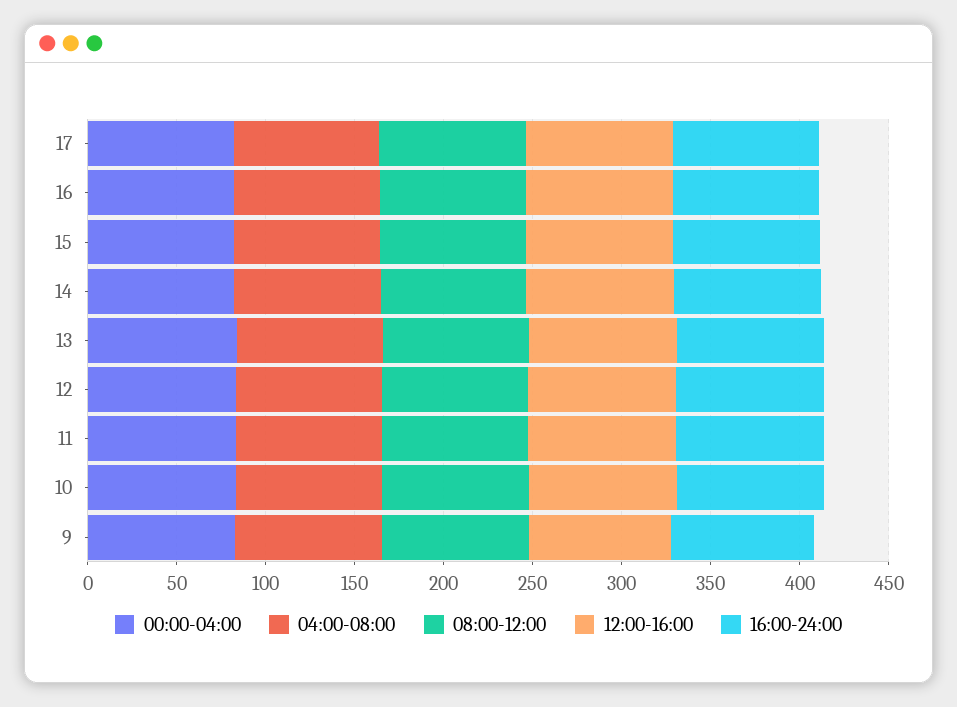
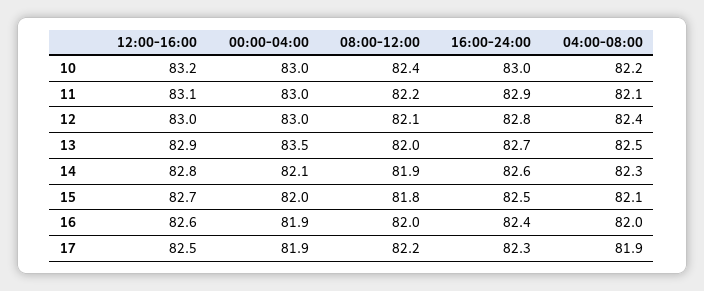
  {
    "00:00-04:00": {
      "17": 81.9,
      "16": 81.9,
      "15": 82,
      "14": 82.1,
      "13": 83.5,
      "12": 83,
      "11": 83,
-     "10": 83,
+     "10": 83
-     "9": 80
    },
    "04:00-08:00": {
      "17": 81.9,
      "16": 82,
      "15": 82.1,
      "14": 82.3,
      "13": 82.5,
      "12": 82.4,
      "11": 82.1,
-     "10": 82.2,
+     "10": 82.2
-     "9": 80
    },
    "08:00-12:00": {
      "17": 82.2,
      "16": 82,
      "15": 81.8,
      "14": 81.9,
      "13": 82,
      "12": 82.1,
      "11": 82.2,
-     "10": 82.4,
+     "10": 82.4
-     "9": 80
    },
    "12:00-16:00": {
      "17": 82.5,
      "16": 82.6,
      "15": 82.7,
      "14": 82.8,
      "13": 82.9,
      "12": 83,
      "11": 83.1,
-     "10": 83.2,
+     "10": 83.2
-     "9": 80
    },
    "16:00-24:00": {
      "17": 82.3,
      "16": 82.4,
      "15": 82.5,
      "14": 82.6,
      "13": 82.7,
      "12": 82.8,
      "11": 82.9,
-     "10": 83,
+     "10": 83
-     "9": 80
    }
  }

